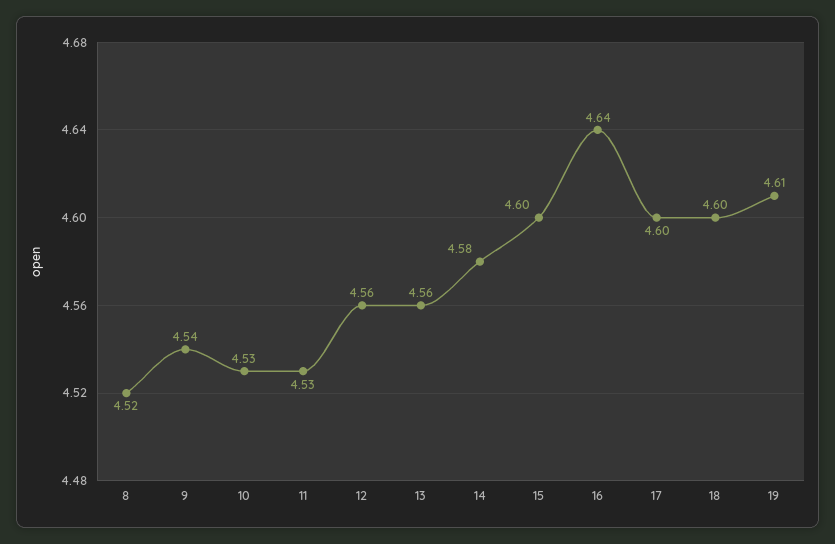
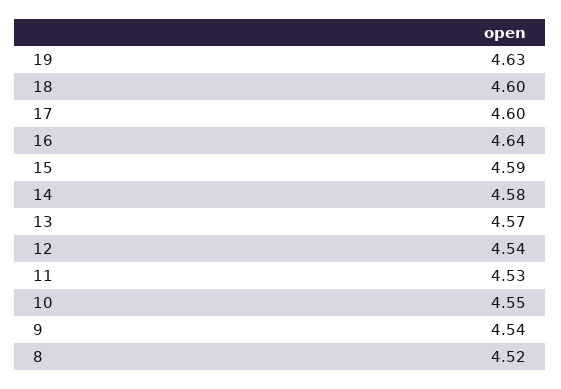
  {
    "8": 4.52,
    "9": 4.54,
-   "10": 4.53,
+   "10": 4.55,
    "11": 4.53,
-   "12": 4.56,
+   "12": 4.54,
-   "13": 4.56,
+   "13": 4.57,
    "14": 4.58,
-   "15": 4.6,
+   "15": 4.59,
    "16": 4.64,
    "17": 4.6,
    "18": 4.6,
-   "19": 4.61
+   "19": 4.63
  }

